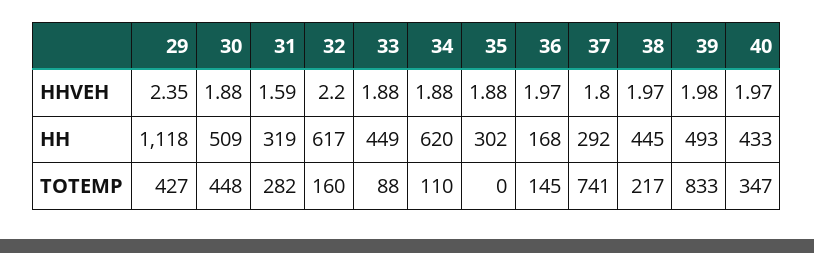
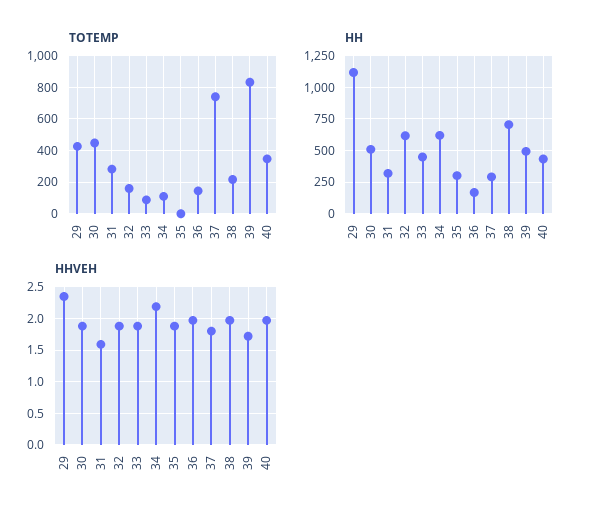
  {
    "HHVEH": {
      "29": 2.35,
      "30": 1.88,
      "31": 1.59,
-     "32": 2.2,
+     "32": 1.9,
      "33": 1.88,
-     "34": 1.88,
+     "34": 2.2,
      "35": 1.88,
      "36": 1.97,
      "37": 1.8,
      "38": 1.97,
-     "39": 1.98,
+     "39": 1.7,
      "40": 1.97
    },
    "HH": {
      "29": 1118,
      "30": 509,
      "31": 319,
      "32": 617,
      "33": 449,
      "34": 620,
      "35": 302,
      "36": 168,
      "37": 292,
-     "38": 445,
+     "38": 700,
      "39": 493,
      "40": 433
    },
    "TOTEMP": {
      "29": 427,
      "30": 448,
      "31": 282,
      "32": 160,
      "33": 88,
      "34": 110,
      "35": 0,
      "36": 145,
      "37": 741,
      "38": 217,
      "39": 833,
      "40": 347
    }
  }

